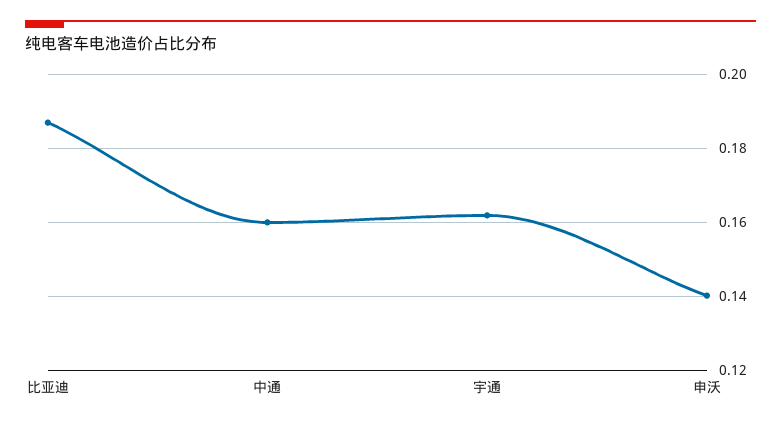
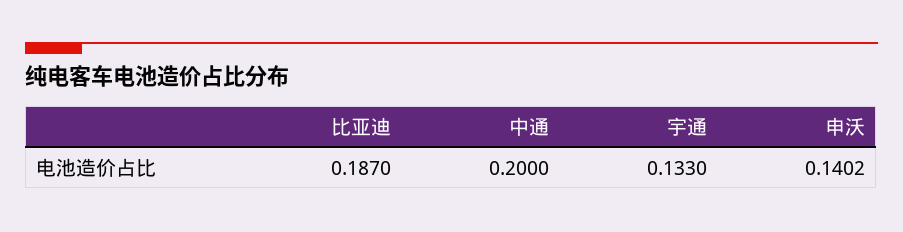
  {
    "比亚迪": 0.187,
-   "中通": 0.16,
+   "中通": 0.2,
-   "宇通": 0.162,
+   "宇通": 0.133,
    "申沃": 0.1402
  }

